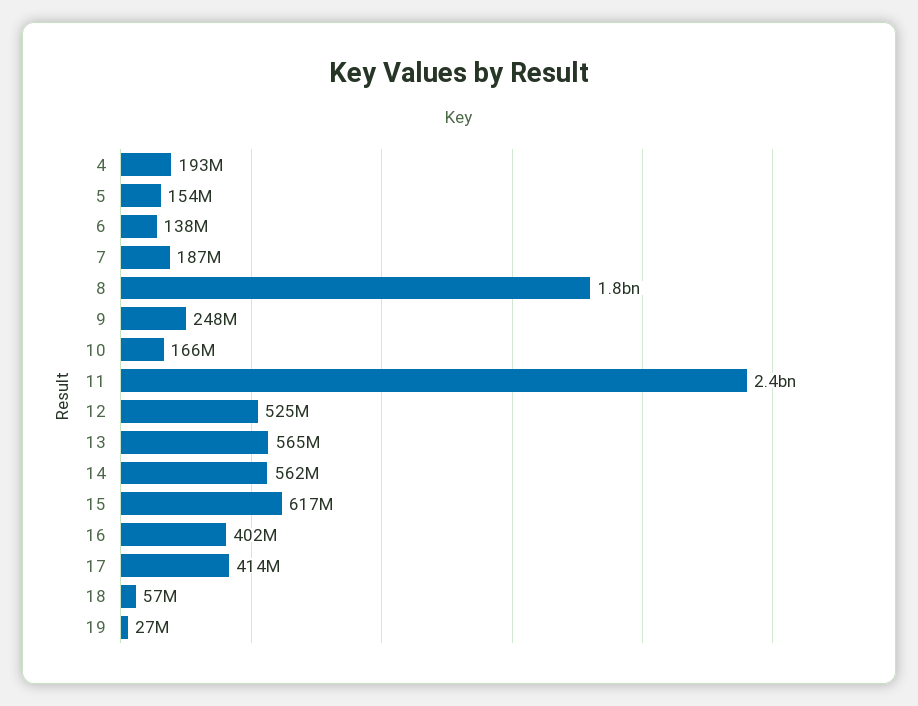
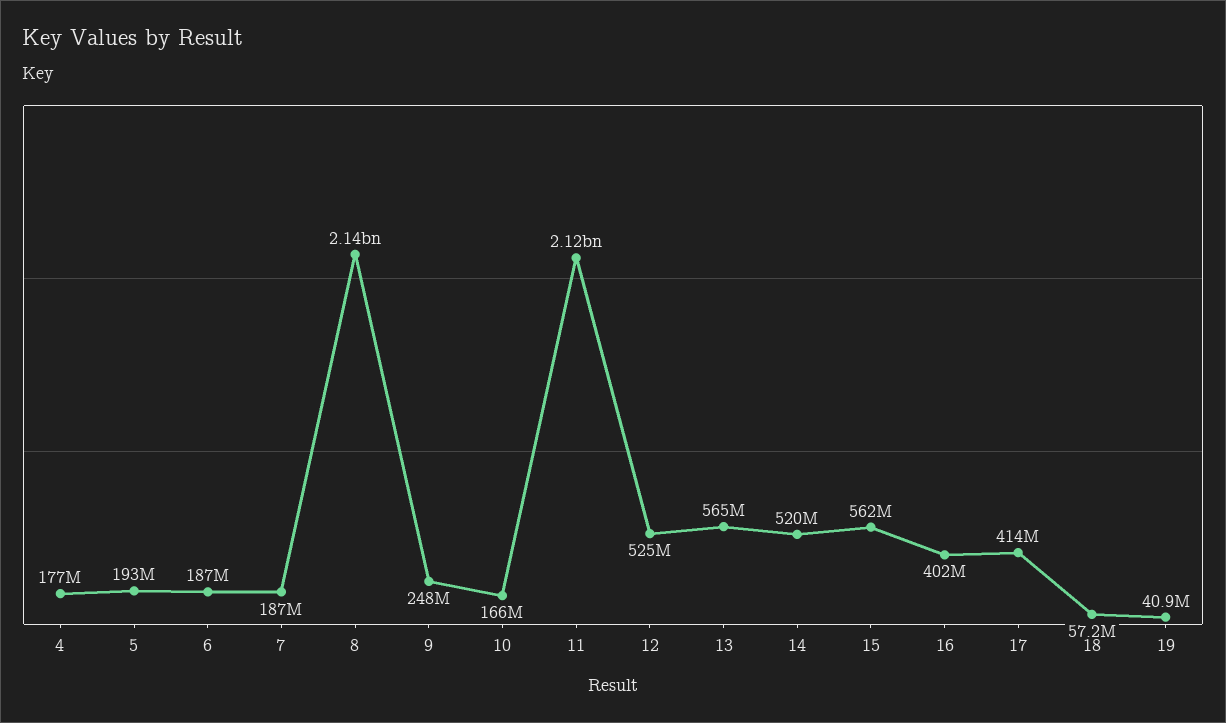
  {
-   "4": 193000000,
+   "4": 177000000,
-   "5": 154000000,
+   "5": 193000000,
-   "6": 138000000,
+   "6": 187000000,
    "7": 187000000,
-   "8": 1800000000,
+   "8": 2140000000,
    "9": 248000000,
    "10": 166000000,
-   "11": 2400000000,
+   "11": 2120000000,
    "12": 525000000,
    "13": 565000000,
-   "14": 562000000,
+   "14": 520000000,
-   "15": 617000000,
+   "15": 562000000,
    "16": 402000000,
    "17": 414000000,
    "18": 57200000,
-   "19": 27000000
+   "19": 40900000
  }

